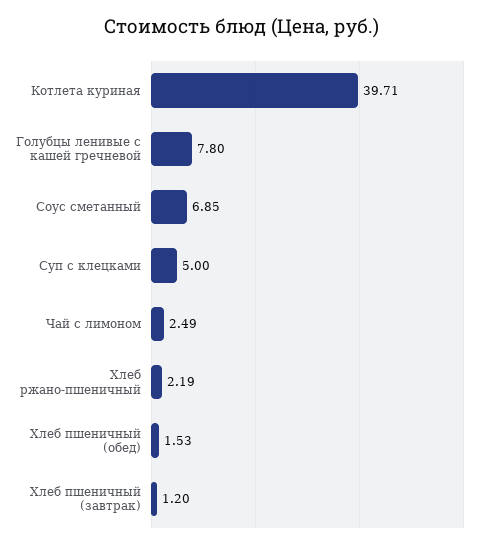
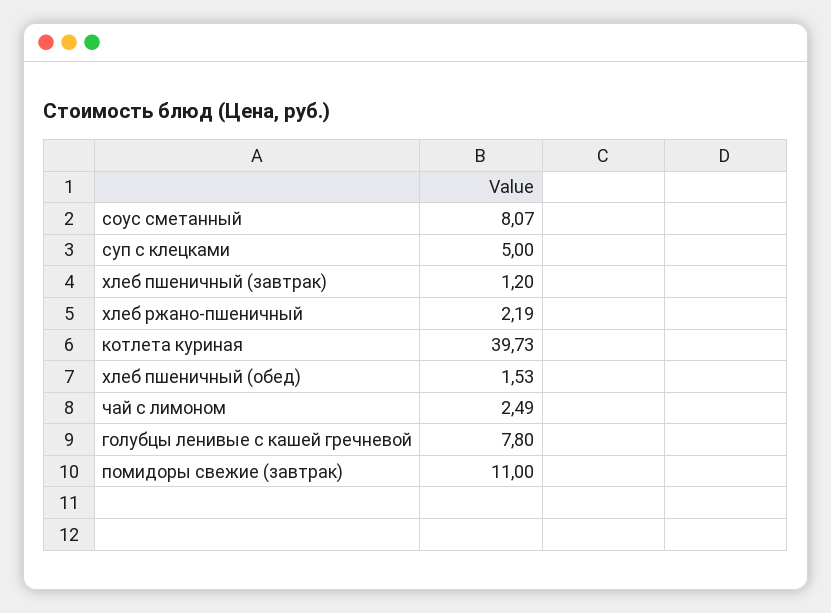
  {
-   "Котлета куриная": 39.71,
+   "Котлета куриная": 39.73,
    "Голубцы ленивые с кашей гречневой": 7.8,
-   "Соус сметанный": 6.85,
+   "Соус сметанный": 8.07,
    "Суп с клецками": 5,
    "Чай с лимоном": 2.49,
    "Хлеб ржано-пшеничный": 2.19,
    "Хлеб пшеничный (обед)": 1.53,
-   "Хлеб пшеничный (завтрак)": 1.2
+   "Хлеб пшеничный (завтрак)": 1.2,
+   "помидоры свежие (завтрак)": 11
  }

